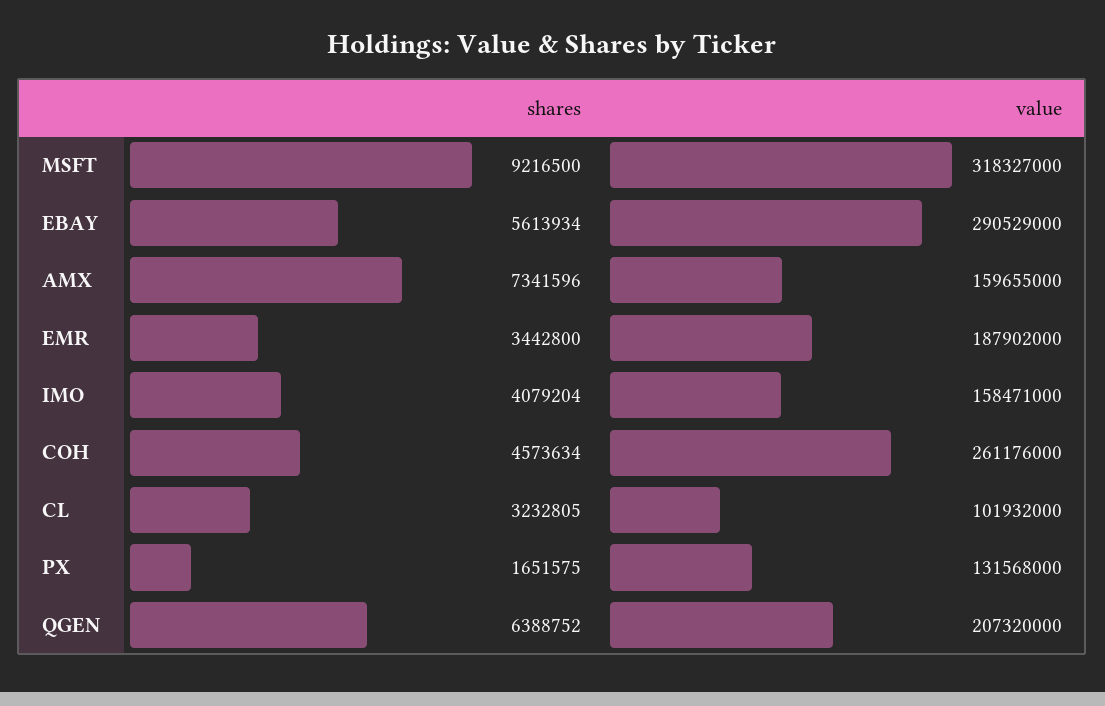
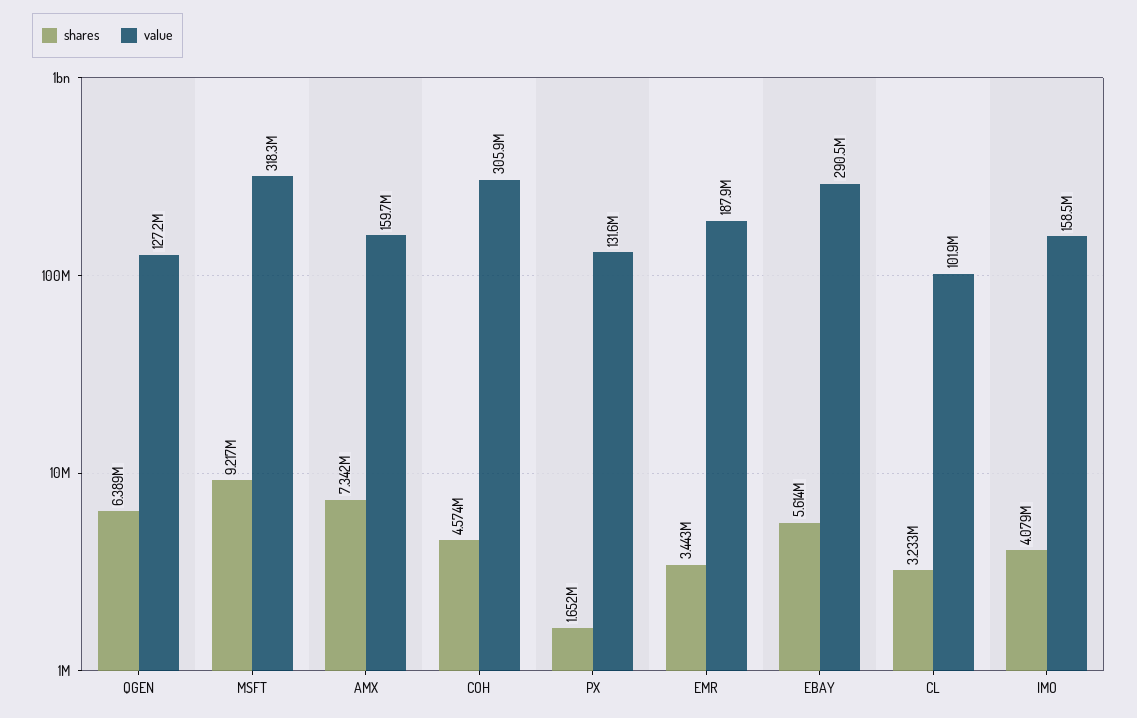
  {
    "shares": {
      "MSFT": 9216500,
      "EBAY": 5613934,
      "AMX": 7341596,
      "EMR": 3442800,
      "IMO": 4079204,
      "COH": 4573634,
      "CL": 3232805,
      "PX": 1651575,
      "QGEN": 6388752
    },
    "value": {
      "MSFT": 318327000,
      "EBAY": 290529000,
      "AMX": 159655000,
      "EMR": 187902000,
      "IMO": 158471000,
-     "COH": 261176000,
+     "COH": 305900000,
      "CL": 101932000,
      "PX": 131568000,
-     "QGEN": 207320000
+     "QGEN": 127200000
    }
  }

